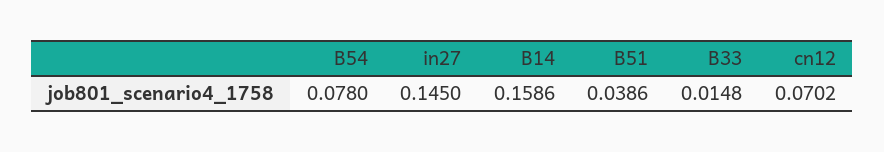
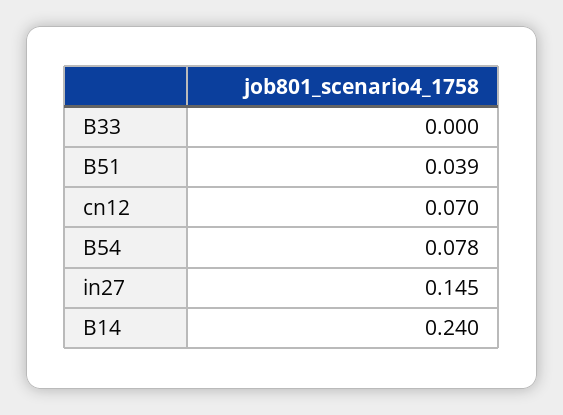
  {
    "B54": 0.078,
    "in27": 0.145,
-   "B14": 0.1586,
+   "B14": 0.24,
    "B51": 0.0386,
-   "B33": 0.0148,
+   "B33": 0,
    "cn12": 0.0702
  }

